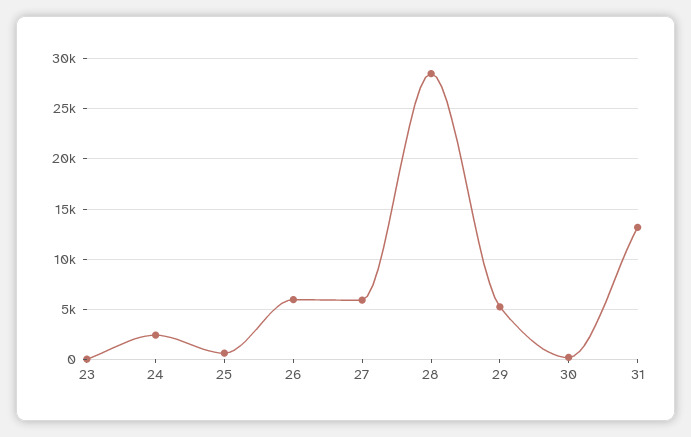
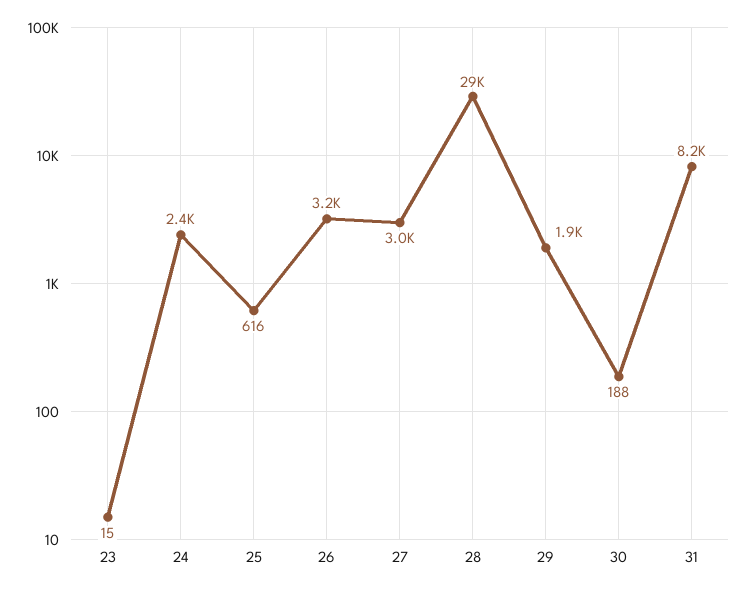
  {
    "23": 15,
    "24": 2400,
    "25": 616,
-   "26": 6000,
+   "26": 3200,
-   "27": 6000,
+   "27": 3000,
    "28": 29000,
-   "29": 5000,
+   "29": 1900,
    "30": 188,
-   "31": 13000
+   "31": 8200
  }

